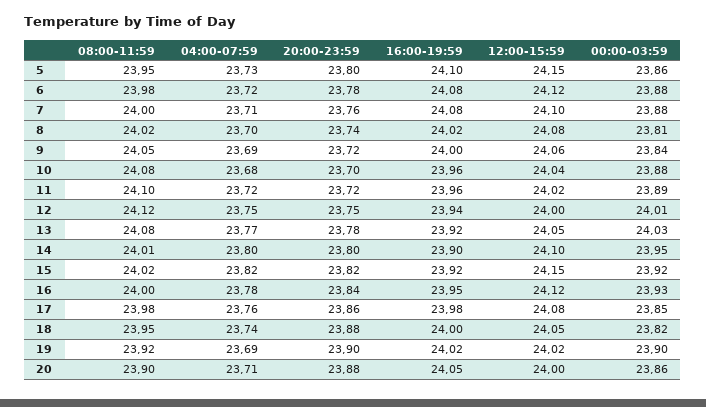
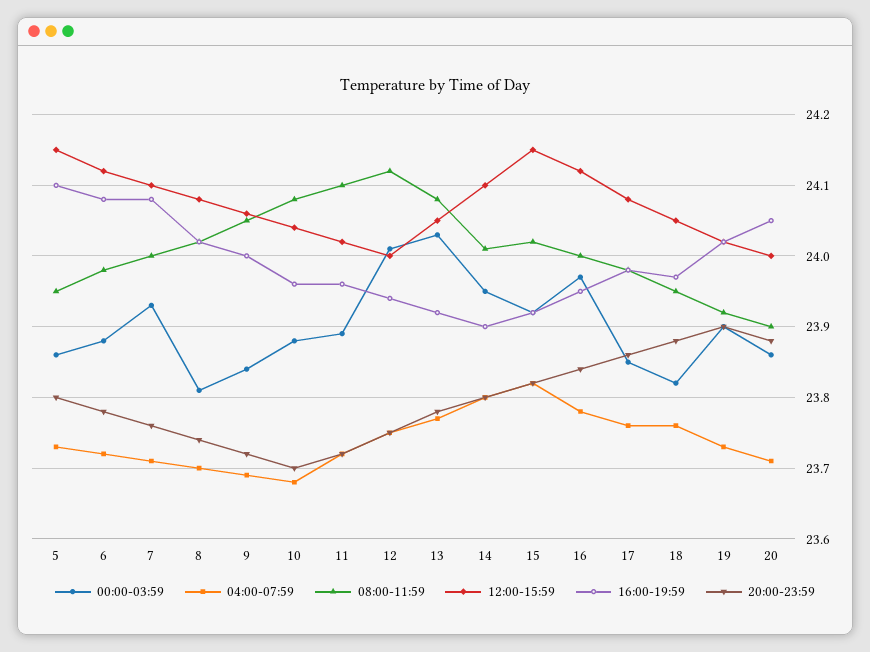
  {
    "08:00-11:59": {
      "5": 23.95,
      "6": 23.98,
      "7": 24,
      "8": 24.02,
      "9": 24.05,
      "10": 24.08,
      "11": 24.1,
      "12": 24.12,
      "13": 24.08,
      "14": 24.01,
      "15": 24.02,
      "16": 24,
      "17": 23.98,
      "18": 23.95,
      "19": 23.92,
      "20": 23.9
    },
    "04:00-07:59": {
      "5": 23.73,
      "6": 23.72,
      "7": 23.71,
      "8": 23.7,
      "9": 23.69,
      "10": 23.68,
      "11": 23.72,
      "12": 23.75,
      "13": 23.77,
      "14": 23.8,
      "15": 23.82,
      "16": 23.78,
      "17": 23.76,
-     "18": 23.74,
+     "18": 23.76,
-     "19": 23.69,
+     "19": 23.73,
      "20": 23.71
    },
    "20:00-23:59": {
      "5": 23.8,
      "6": 23.78,
      "7": 23.76,
      "8": 23.74,
      "9": 23.72,
      "10": 23.7,
      "11": 23.72,
      "12": 23.75,
      "13": 23.78,
      "14": 23.8,
      "15": 23.82,
      "16": 23.84,
      "17": 23.86,
      "18": 23.88,
      "19": 23.9,
      "20": 23.88
    },
    "16:00-19:59": {
      "5": 24.1,
      "6": 24.08,
      "7": 24.08,
      "8": 24.02,
      "9": 24,
      "10": 23.96,
      "11": 23.96,
      "12": 23.94,
      "13": 23.92,
      "14": 23.9,
      "15": 23.92,
      "16": 23.95,
      "17": 23.98,
-     "18": 24,
+     "18": 23.97,
      "19": 24.02,
      "20": 24.05
    },
    "12:00-15:59": {
      "5": 24.15,
      "6": 24.12,
      "7": 24.1,
      "8": 24.08,
      "9": 24.06,
      "10": 24.04,
      "11": 24.02,
      "12": 24,
      "13": 24.05,
      "14": 24.1,
      "15": 24.15,
      "16": 24.12,
      "17": 24.08,
      "18": 24.05,
      "19": 24.02,
      "20": 24
    },
    "00:00-03:59": {
      "5": 23.86,
      "6": 23.88,
-     "7": 23.88,
+     "7": 23.93,
      "8": 23.81,
      "9": 23.84,
      "10": 23.88,
      "11": 23.89,
      "12": 24.01,
      "13": 24.03,
      "14": 23.95,
      "15": 23.92,
-     "16": 23.93,
+     "16": 23.97,
      "17": 23.85,
      "18": 23.82,
      "19": 23.9,
      "20": 23.86
    }
  }

